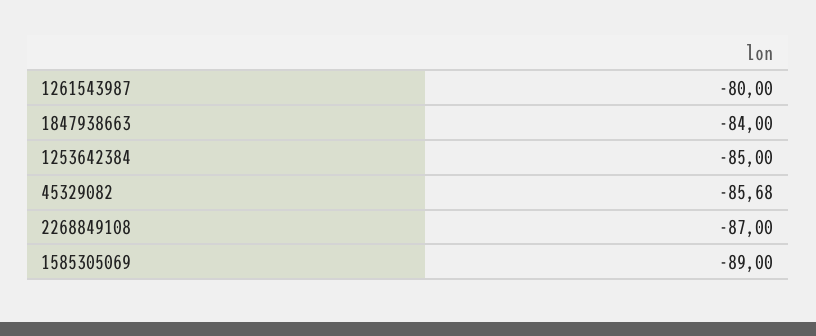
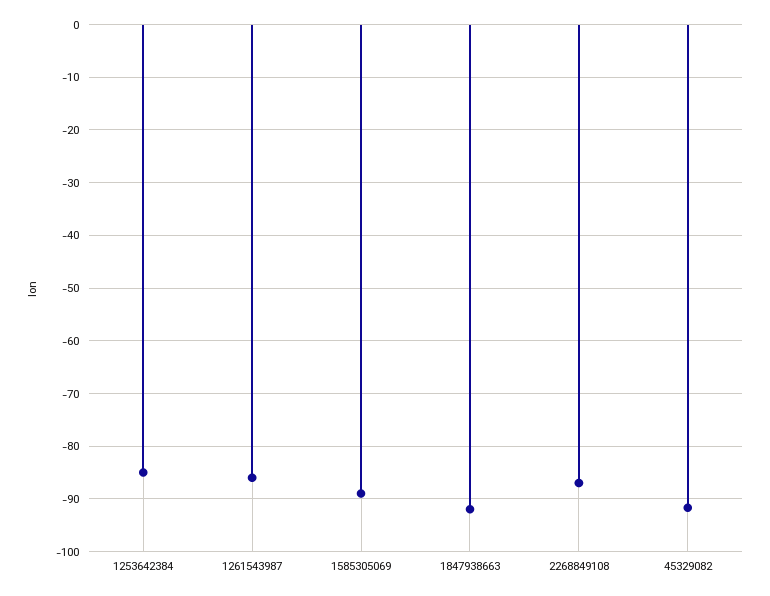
  {
-   "1261543987": -80,
+   "1261543987": -86,
-   "1847938663": -84,
+   "1847938663": -92,
    "1253642384": -85,
-   "45329082": -85.68,
+   "45329082": -92,
    "2268849108": -87,
    "1585305069": -89
  }

